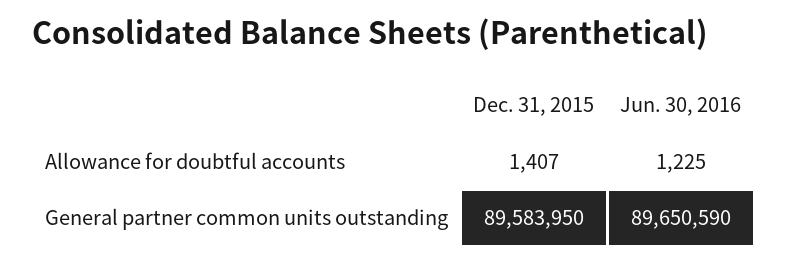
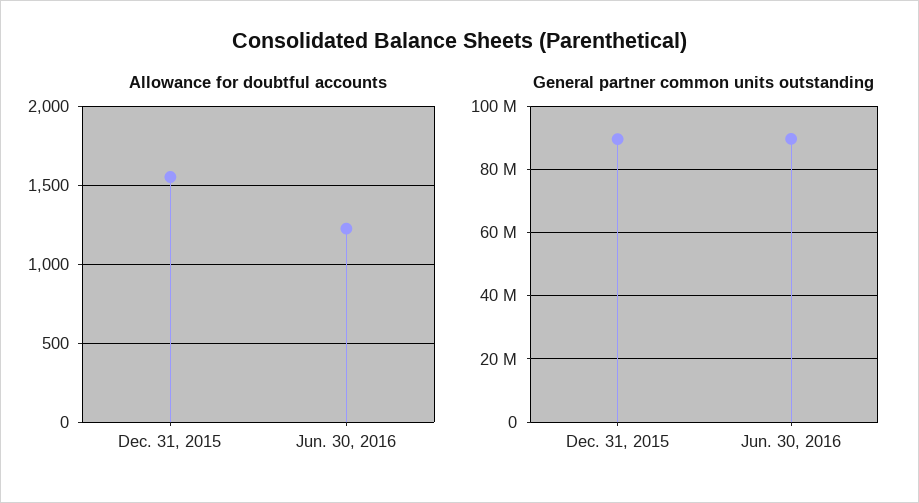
  {
    "Allowance for doubtful accounts": {
-     "Dec. 31, 2015": 1407,
+     "Dec. 31, 2015": 1550,
      "Jun. 30, 2016": 1225
    },
    "General partner common units outstanding": {
      "Dec. 31, 2015": 89583950,
      "Jun. 30, 2016": 89650590
    }
  }

